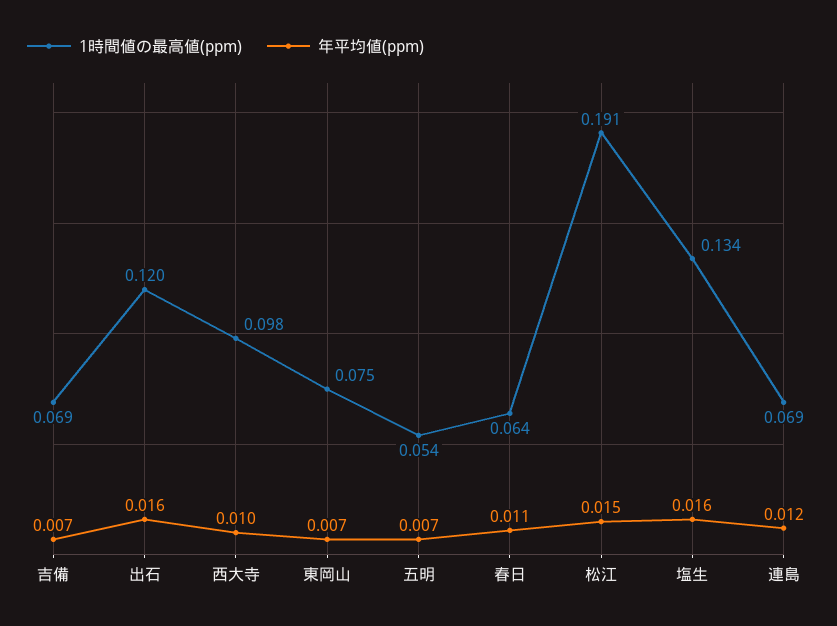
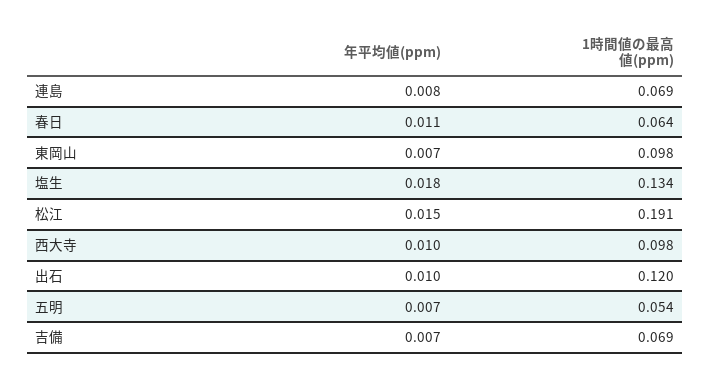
  {
    "1時間値の最高値(ppm)": {
      "吉備": 0.069,
      "出石": 0.12,
      "西大寺": 0.098,
-     "東岡山": 0.075,
+     "東岡山": 0.098,
      "五明": 0.054,
      "春日": 0.064,
      "松江": 0.191,
      "塩生": 0.134,
      "連島": 0.069
    },
    "年平均値(ppm)": {
      "吉備": 0.007,
-     "出石": 0.016,
+     "出石": 0.01,
      "西大寺": 0.01,
      "東岡山": 0.007,
      "五明": 0.007,
      "春日": 0.011,
      "松江": 0.015,
-     "塩生": 0.016,
+     "塩生": 0.018,
-     "連島": 0.012
+     "連島": 0.008
    }
  }

